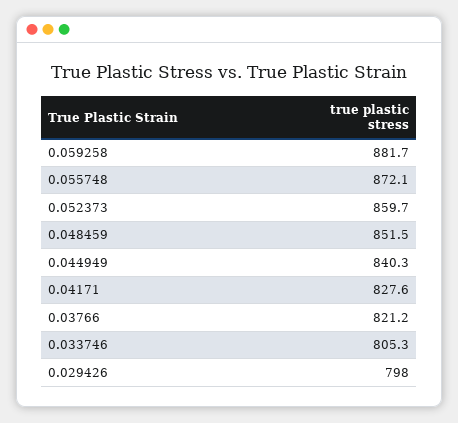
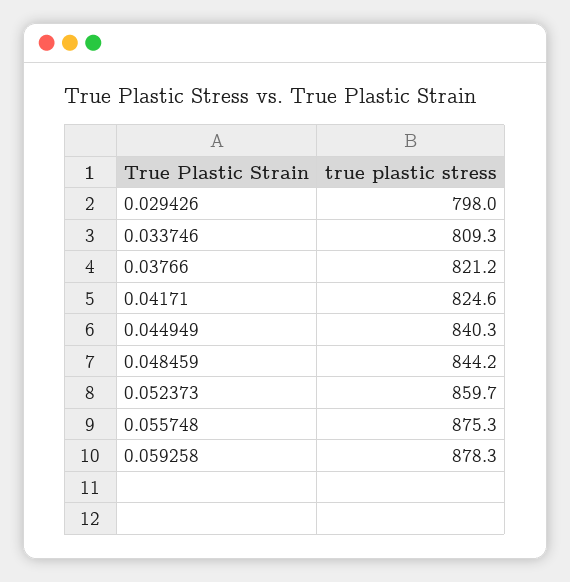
  {
-   "0.059258": 881.7,
+   "0.059258": 878.3,
-   "0.055748": 872.1,
+   "0.055748": 875.3,
    "0.052373": 859.7,
-   "0.048459": 851.5,
+   "0.048459": 844.2,
    "0.044949": 840.3,
-   "0.04171": 827.6,
+   "0.04171": 824.6,
    "0.03766": 821.2,
-   "0.033746": 805.3,
+   "0.033746": 809.3,
    "0.029426": 798
  }

